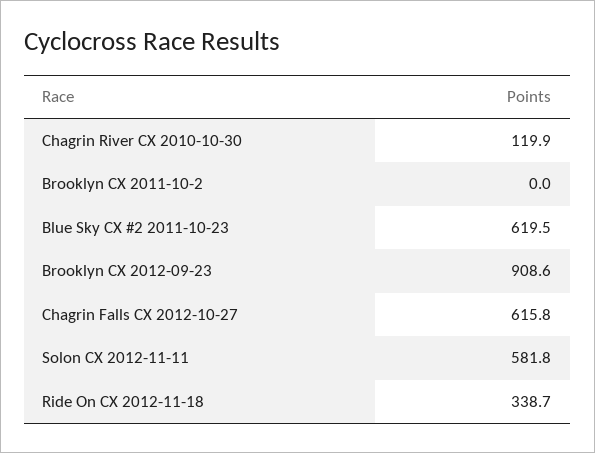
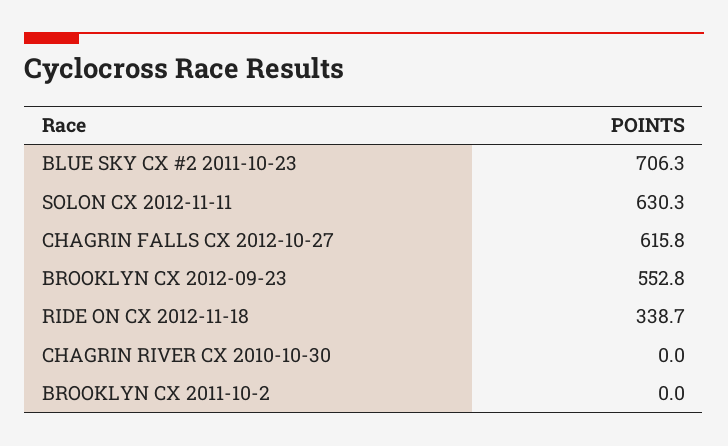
  {
-   "Chagrin River CX 2010-10-30": 119.9,
+   "Chagrin River CX 2010-10-30": 0,
    "Brooklyn CX 2011-10-2": 0,
-   "Blue Sky CX #2 2011-10-23": 619.5,
+   "Blue Sky CX #2 2011-10-23": 706.3,
-   "Brooklyn CX 2012-09-23": 908.6,
+   "Brooklyn CX 2012-09-23": 552.8,
    "Chagrin Falls CX 2012-10-27": 615.8,
-   "Solon CX 2012-11-11": 581.8,
+   "Solon CX 2012-11-11": 630.3,
    "Ride On CX 2012-11-18": 338.7
  }

